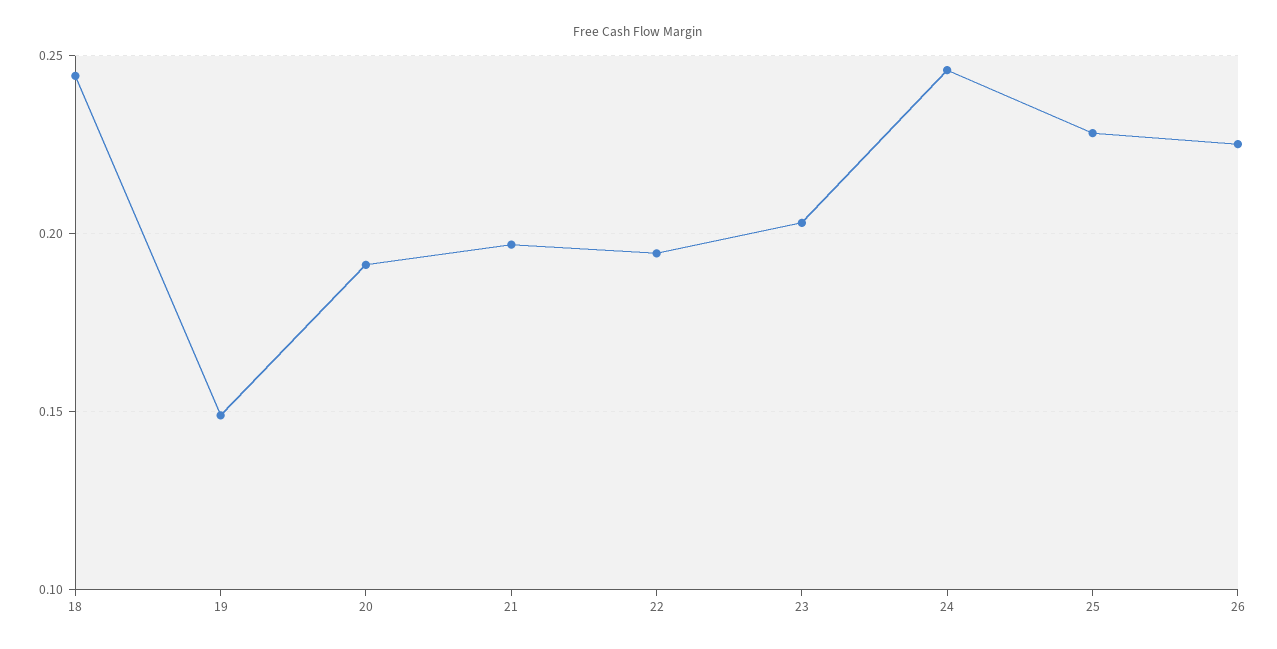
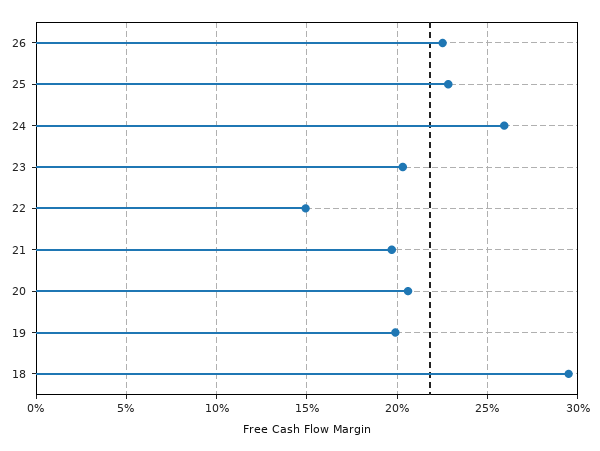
  {
-   "18": 0.245,
+   "18": 0.295,
-   "19": 0.15,
+   "19": 0.2,
-   "20": 0.19,
+   "20": 0.205,
    "21": 0.195,
-   "22": 0.195,
+   "22": 0.15,
    "23": 0.205,
-   "24": 0.245,
+   "24": 0.26,
    "25": 0.23,
    "26": 0.225
  }

